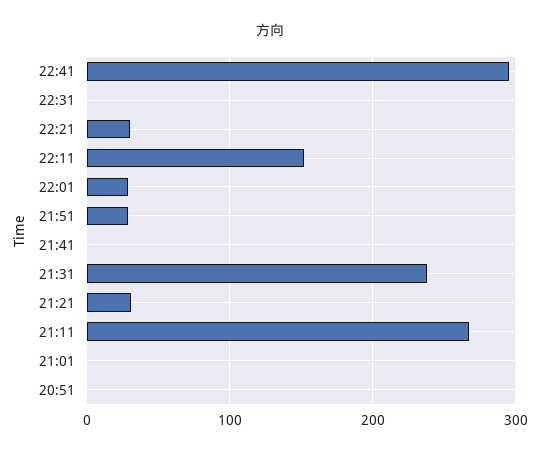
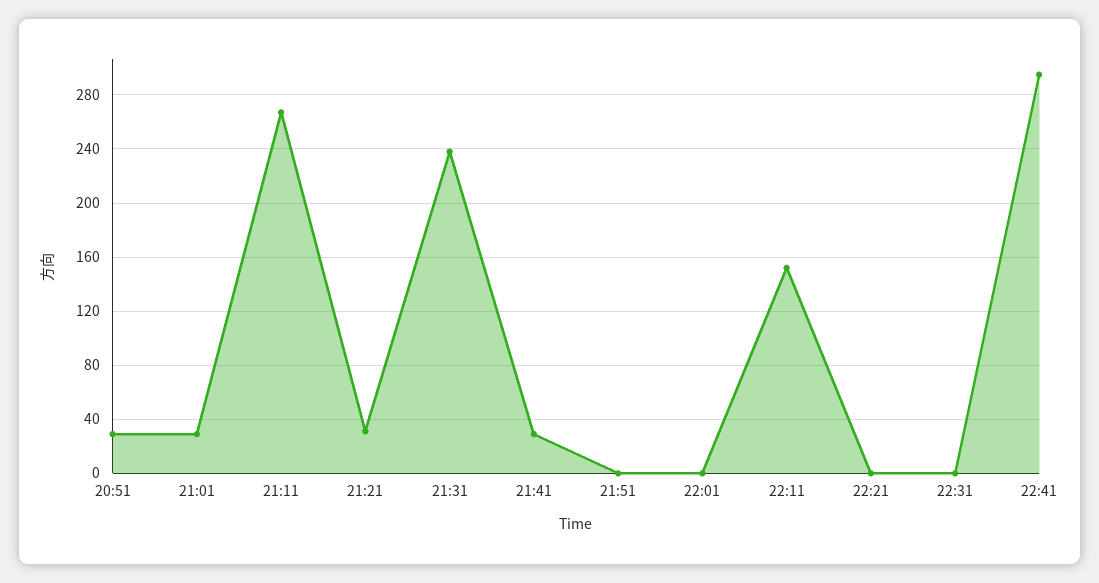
  {
    "22:41": 295,
    "22:31": 0,
-   "22:21": 30,
+   "22:21": 0,
    "22:11": 150,
-   "22:01": 30,
+   "22:01": 0,
-   "21:51": 30,
+   "21:51": 0,
-   "21:41": 0,
+   "21:41": 30,
    "21:31": 240,
    "21:21": 30,
    "21:11": 265,
-   "21:01": 0,
+   "21:01": 30,
-   "20:51": 0
+   "20:51": 30
  }

